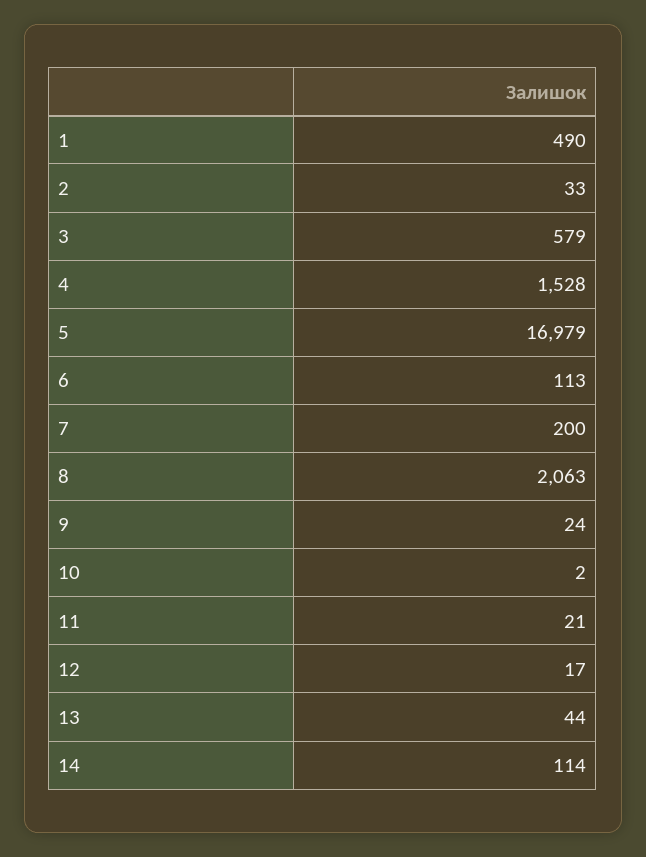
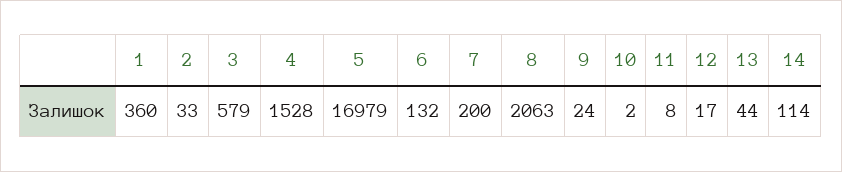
  {
-   "1": 490,
+   "1": 360,
    "2": 33,
    "3": 579,
    "4": 1528,
    "5": 16979,
-   "6": 113,
+   "6": 132,
    "7": 200,
    "8": 2063,
    "9": 24,
    "10": 2,
-   "11": 21,
+   "11": 8,
    "12": 17,
    "13": 44,
    "14": 114
  }

